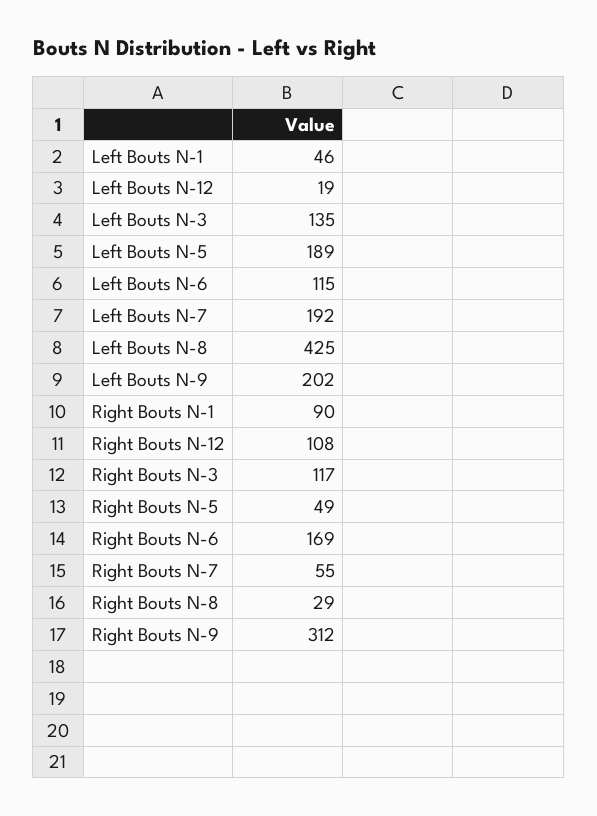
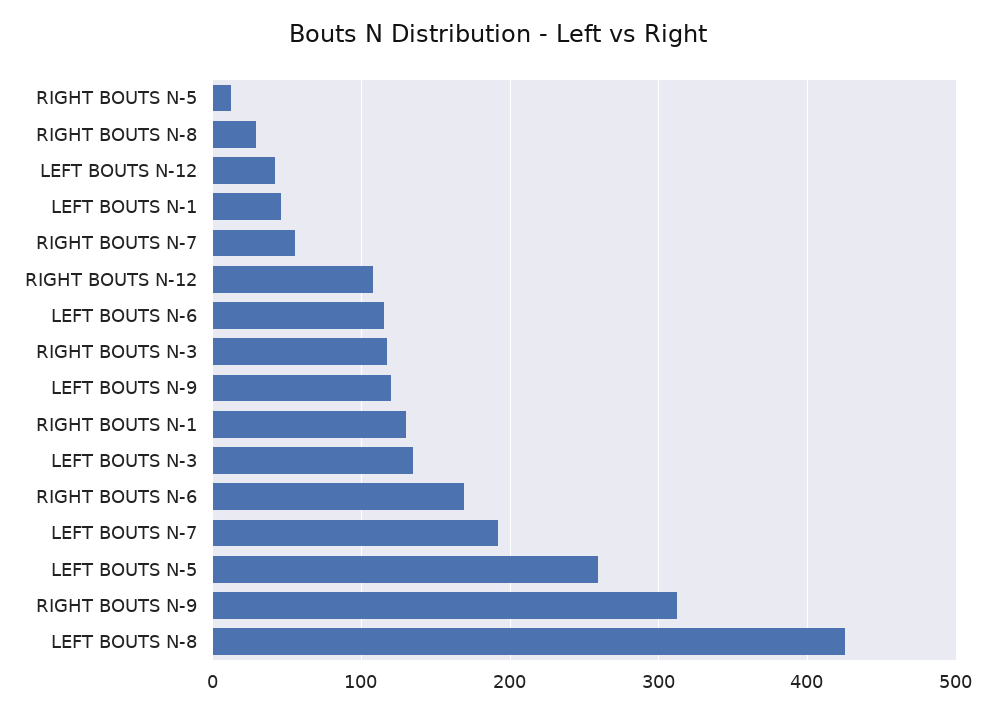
  {
    "Left Bouts N-1": 46,
-   "Left Bouts N-12": 19,
+   "Left Bouts N-12": 40,
    "Left Bouts N-3": 135,
-   "Left Bouts N-5": 189,
+   "Left Bouts N-5": 260,
    "Left Bouts N-6": 115,
    "Left Bouts N-7": 192,
    "Left Bouts N-8": 425,
-   "Left Bouts N-9": 202,
+   "Left Bouts N-9": 120,
-   "Right Bouts N-1": 90,
+   "Right Bouts N-1": 130,
    "Right Bouts N-12": 108,
    "Right Bouts N-3": 117,
-   "Right Bouts N-5": 49,
+   "Right Bouts N-5": 10,
    "Right Bouts N-6": 169,
    "Right Bouts N-7": 55,
    "Right Bouts N-8": 29,
    "Right Bouts N-9": 312
  }

